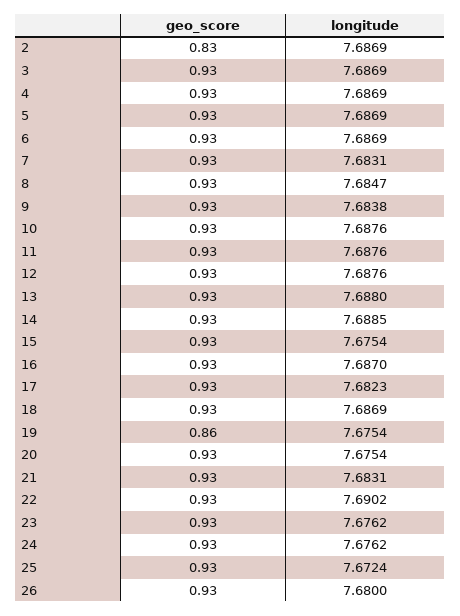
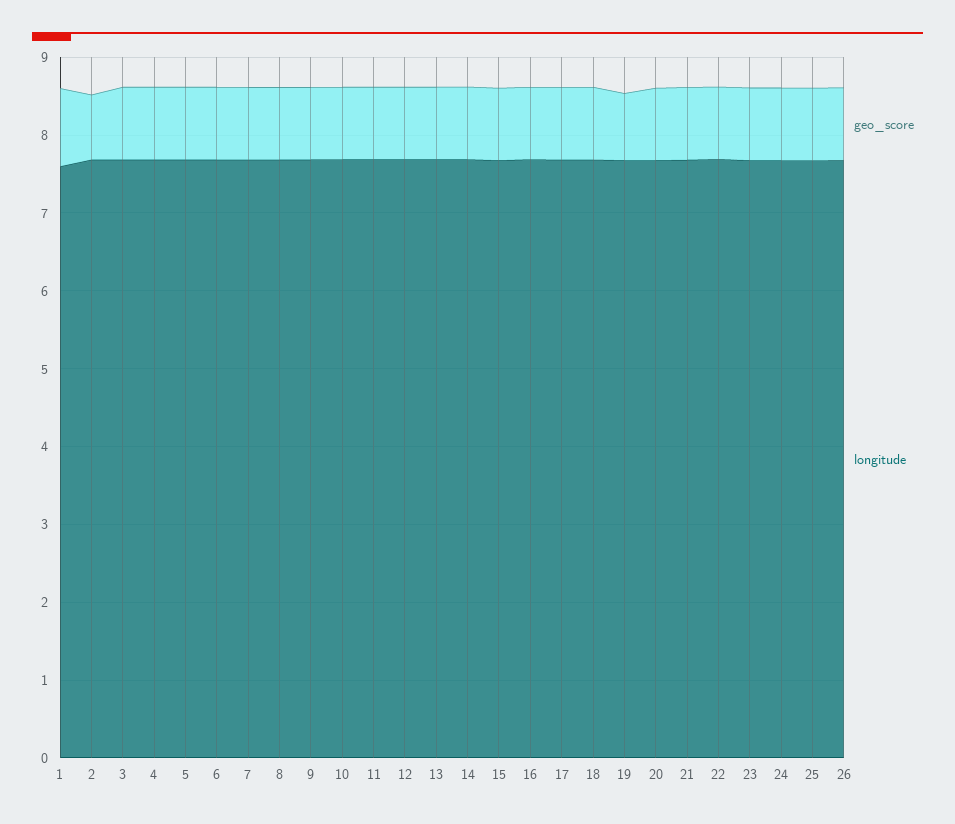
  {
    "geo_score": {
      "2": 0.83,
      "3": 0.93,
      "4": 0.93,
      "5": 0.93,
      "6": 0.93,
      "7": 0.93,
      "8": 0.93,
      "9": 0.93,
      "10": 0.93,
      "11": 0.93,
      "12": 0.93,
      "13": 0.93,
      "14": 0.93,
      "15": 0.93,
      "16": 0.93,
      "17": 0.93,
      "18": 0.93,
      "19": 0.86,
      "20": 0.93,
      "21": 0.93,
      "22": 0.93,
      "23": 0.93,
      "24": 0.93,
      "25": 0.93,
-     "26": 0.93
+     "26": 0.93,
+     "1": 1
    },
    "longitude": {
      "2": 7.6869,
      "3": 7.6869,
      "4": 7.6869,
      "5": 7.6869,
      "6": 7.6869,
      "7": 7.6831,
      "8": 7.6847,
      "9": 7.6838,
      "10": 7.6876,
      "11": 7.6876,
      "12": 7.6876,
      "13": 7.688,
      "14": 7.6885,
      "15": 7.6754,
      "16": 7.687,
      "17": 7.6823,
      "18": 7.6869,
      "19": 7.6754,
      "20": 7.6754,
      "21": 7.6831,
      "22": 7.6902,
      "23": 7.6762,
      "24": 7.6762,
      "25": 7.6724,
-     "26": 7.68
+     "26": 7.68,
+     "1": 7.6
    }
  }

